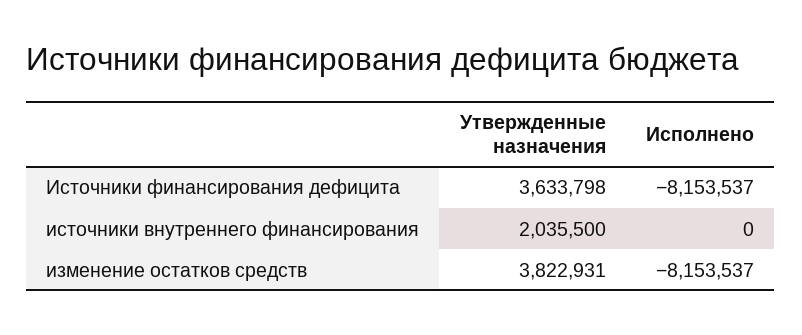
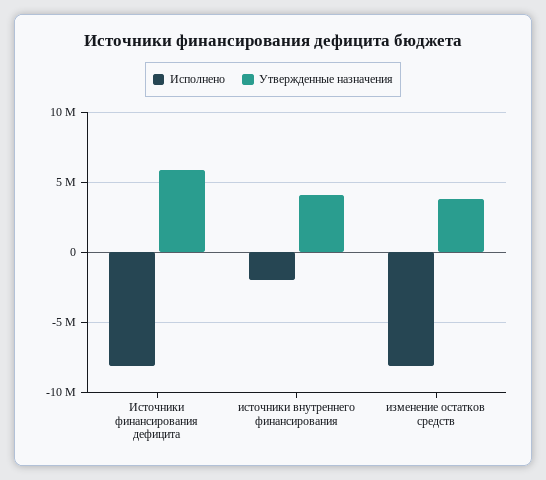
  {
    "Утвержденные назначения": {
-     "Источники финансирования дефицита": 3633798,
+     "Источники финансирования дефицита": 6000000,
-     "источники внутреннего финансирования": 2035500,
+     "источники внутреннего финансирования": 4000000,
      "изменение остатков средств": 3822931
    },
    "Исполнено": {
      "Источники финансирования дефицита": -8153537,
-     "источники внутреннего финансирования": 0,
+     "источники внутреннего финансирования": -2000000,
      "изменение остатков средств": -8153537
    }
  }

